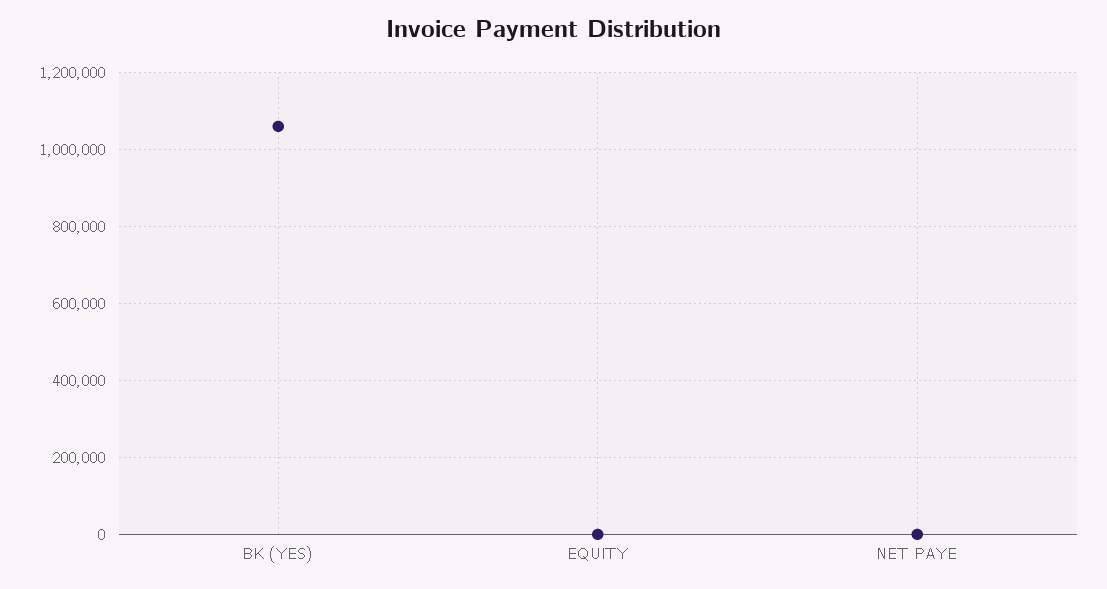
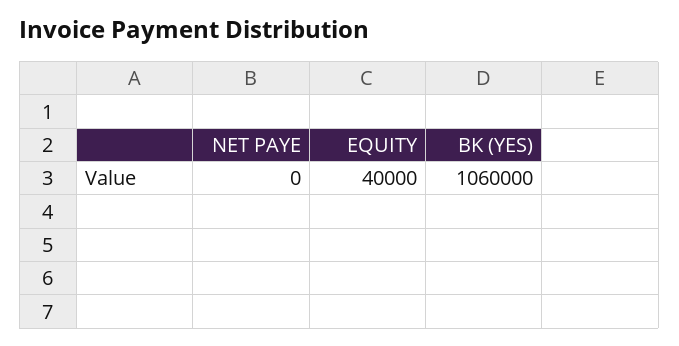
  {
    "BK (YES)": 1060000,
-   "EQUITY": 0,
+   "EQUITY": 40000,
    "NET PAYE": 0
  }

